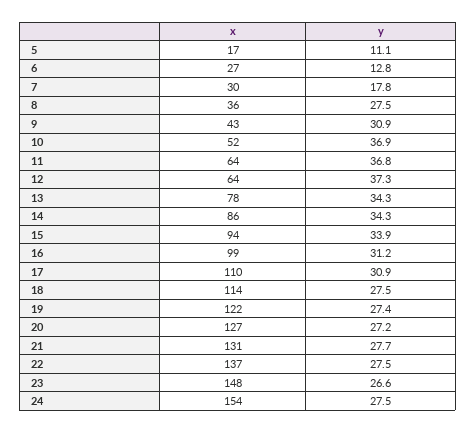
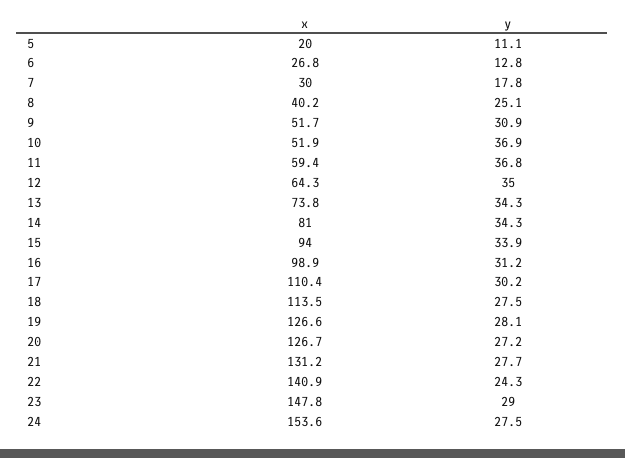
  {
    "x": {
-     "5": 17,
+     "5": 20,
      "6": 26.8,
      "7": 30,
-     "8": 36,
+     "8": 40.2,
-     "9": 43,
+     "9": 51.7,
      "10": 51.9,
-     "11": 64,
+     "11": 59.4,
      "12": 64.3,
-     "13": 78,
+     "13": 73.8,
-     "14": 86,
+     "14": 81,
      "15": 94,
      "16": 98.9,
      "17": 110.4,
      "18": 113.5,
-     "19": 122,
+     "19": 126.6,
      "20": 126.7,
      "21": 131.2,
-     "22": 137,
+     "22": 140.9,
      "23": 147.8,
      "24": 153.6
    },
    "y": {
      "5": 11.1,
      "6": 12.8,
      "7": 17.8,
-     "8": 27.5,
+     "8": 25.1,
      "9": 30.9,
      "10": 36.9,
      "11": 36.8,
-     "12": 37.3,
+     "12": 35,
      "13": 34.3,
      "14": 34.3,
      "15": 33.9,
      "16": 31.2,
-     "17": 30.9,
+     "17": 30.2,
      "18": 27.5,
-     "19": 27.4,
+     "19": 28.1,
      "20": 27.2,
      "21": 27.7,
-     "22": 27.5,
+     "22": 24.3,
-     "23": 26.6,
+     "23": 29,
      "24": 27.5
    }
  }

